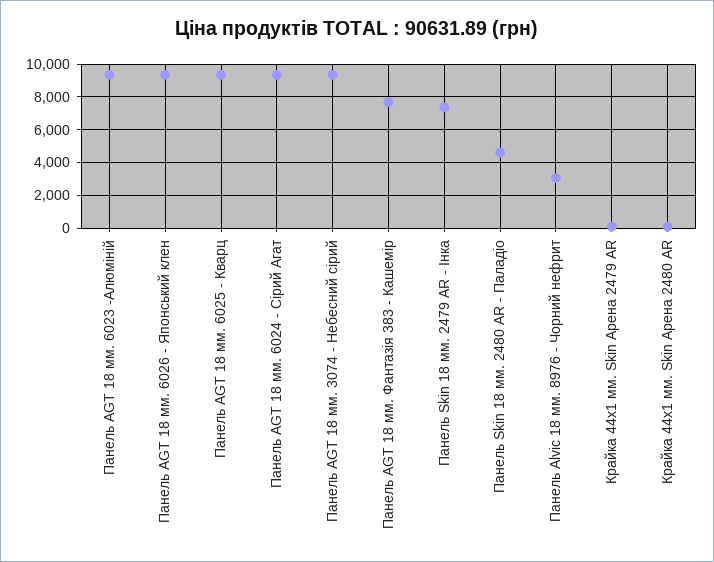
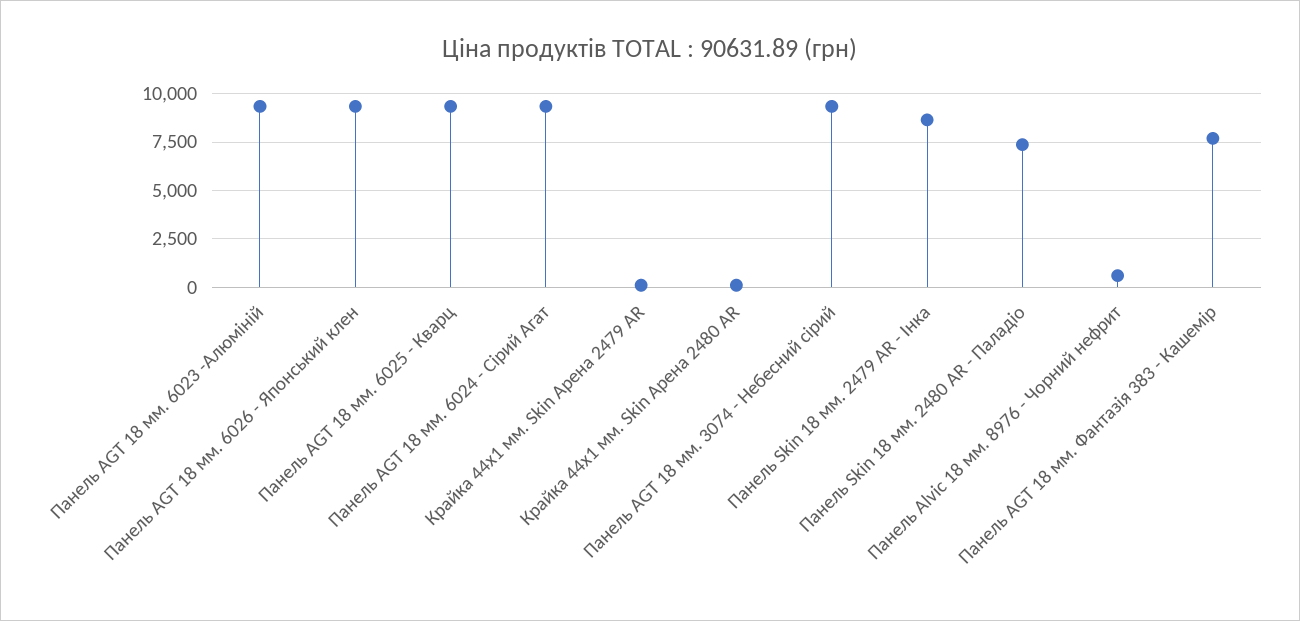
  {
    "Панель AGT 18 мм. 6023 -Алюміній": 9500,
    "Панель AGT 18 мм. 6026 - Японський клен": 9500,
    "Панель AGT 18 мм. 6025 - Кварц": 9500,
    "Панель AGT 18 мм. 6024 - Сірий Агат": 9500,
    "Панель AGT 18 мм. 3074 - Небесний сірий": 9500,
    "Панель AGT 18 мм. Фантазія 383 - Кашемір": 7500,
-   "Панель Skin 18 мм. 2479 AR - Інка": 7500,
+   "Панель Skin 18 мм. 2479 AR - Інка": 8500,
-   "Панель Skin 18 мм. 2480 AR - Паладіо": 4500,
+   "Панель Skin 18 мм. 2480 AR - Паладіо": 7500,
-   "Панель Alvic 18 мм. 8976 - Чорний нефрит": 3000,
+   "Панель Alvic 18 мм. 8976 - Чорний нефрит": 500,
    "Крайка 44x1 мм. Skin Арена 2479 AR": 0,
    "Крайка 44x1 мм. Skin Арена 2480 AR": 0
  }

